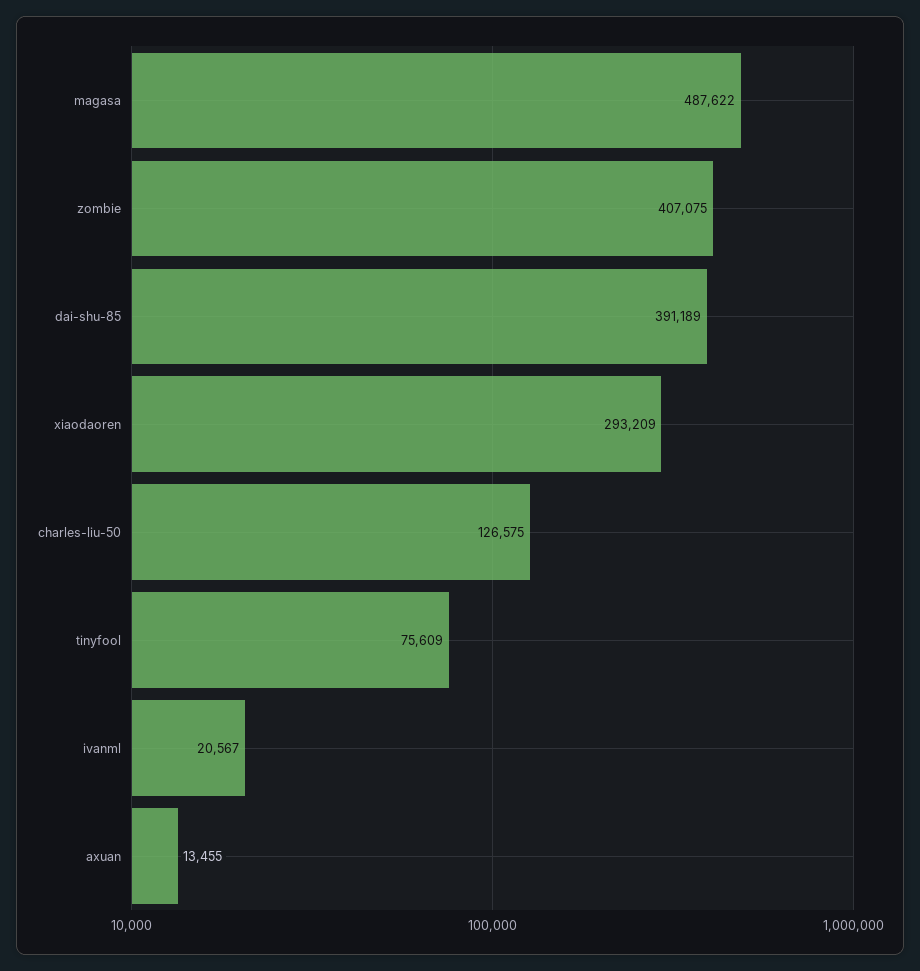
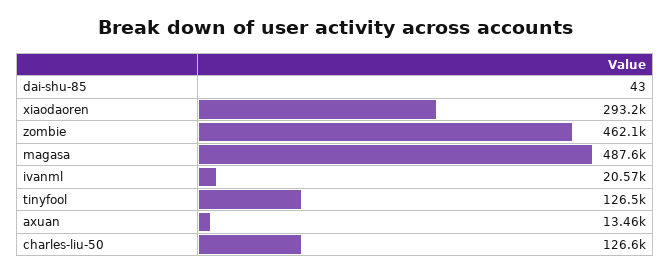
  {
    "magasa": 487622,
-   "zombie": 407075,
+   "zombie": 462100,
-   "dai-shu-85": 391189,
+   "dai-shu-85": 43,
    "xiaodaoren": 293209,
    "charles-liu-50": 126575,
-   "tinyfool": 75609,
+   "tinyfool": 126500,
    "ivanml": 20567,
    "axuan": 13455
  }

